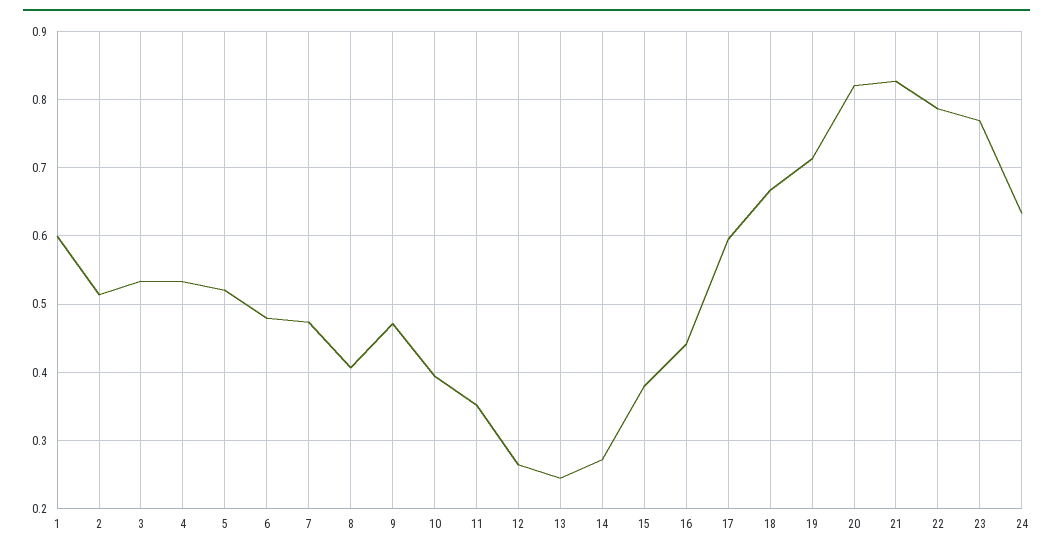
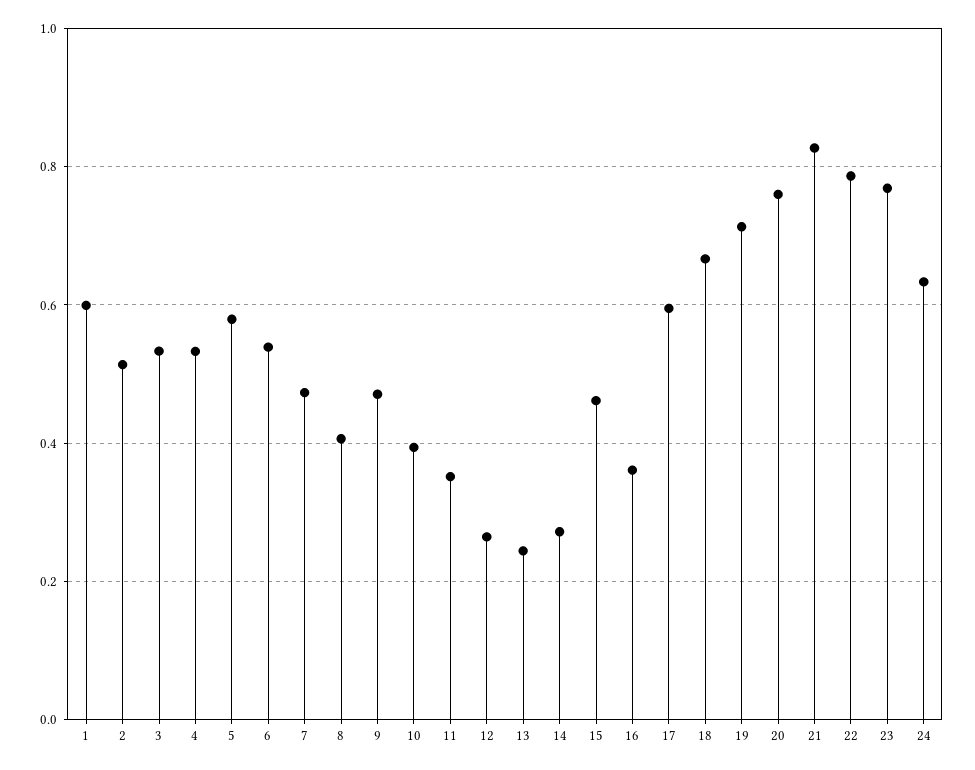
  {
    "1": 0.6,
    "2": 0.51,
    "3": 0.53,
    "4": 0.53,
-   "5": 0.52,
+   "5": 0.58,
-   "6": 0.48,
+   "6": 0.54,
    "7": 0.47,
    "8": 0.41,
    "9": 0.47,
    "10": 0.39,
    "11": 0.35,
    "12": 0.26,
    "13": 0.24,
    "14": 0.27,
-   "15": 0.38,
+   "15": 0.46,
-   "16": 0.44,
+   "16": 0.36,
    "17": 0.6,
    "18": 0.67,
    "19": 0.71,
-   "20": 0.82,
+   "20": 0.76,
    "21": 0.83,
    "22": 0.79,
    "23": 0.77,
    "24": 0.63
  }

